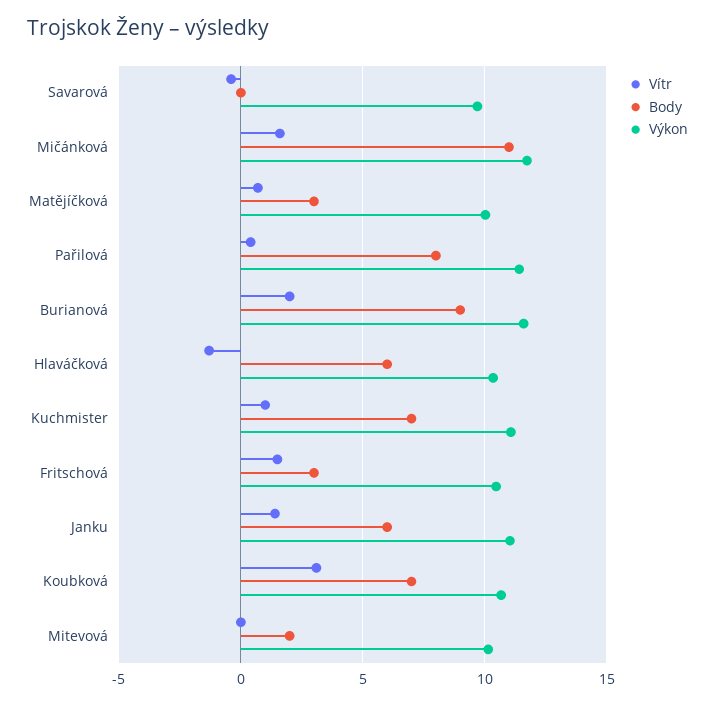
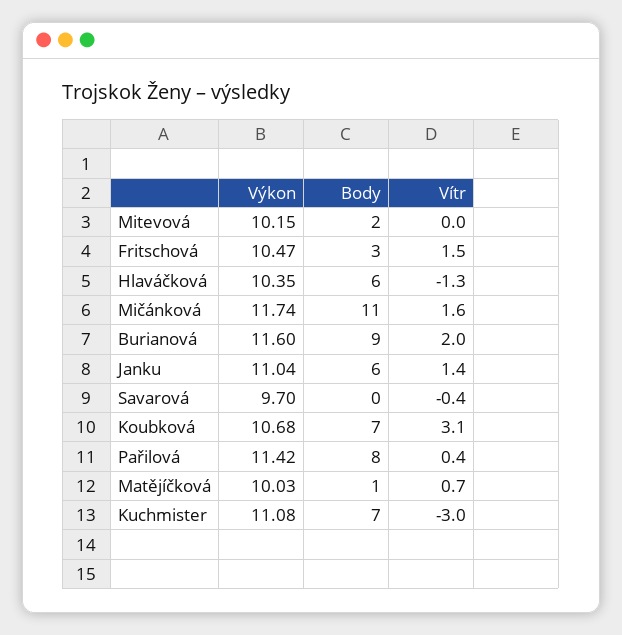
  {
    "Vítr": {
      "Savarová": -0.4,
      "Mičánková": 1.6,
      "Matějíčková": 0.7,
      "Pařilová": 0.4,
      "Burianová": 2,
      "Hlaváčková": -1.3,
-     "Kuchmister": 1,
+     "Kuchmister": -3,
      "Fritschová": 1.5,
      "Janku": 1.4,
      "Koubková": 3.1,
      "Mitevová": 0
    },
    "Body": {
      "Savarová": 0,
      "Mičánková": 11,
-     "Matějíčková": 3,
+     "Matějíčková": 1,
      "Pařilová": 8,
      "Burianová": 9,
      "Hlaváčková": 6,
      "Kuchmister": 7,
      "Fritschová": 3,
      "Janku": 6,
      "Koubková": 7,
      "Mitevová": 2
    },
    "Výkon": {
      "Savarová": 9.7,
      "Mičánková": 11.74,
      "Matějíčková": 10.03,
      "Pařilová": 11.42,
      "Burianová": 11.6,
      "Hlaváčková": 10.35,
      "Kuchmister": 11.08,
      "Fritschová": 10.47,
      "Janku": 11.04,
      "Koubková": 10.68,
      "Mitevová": 10.15
    }
  }

